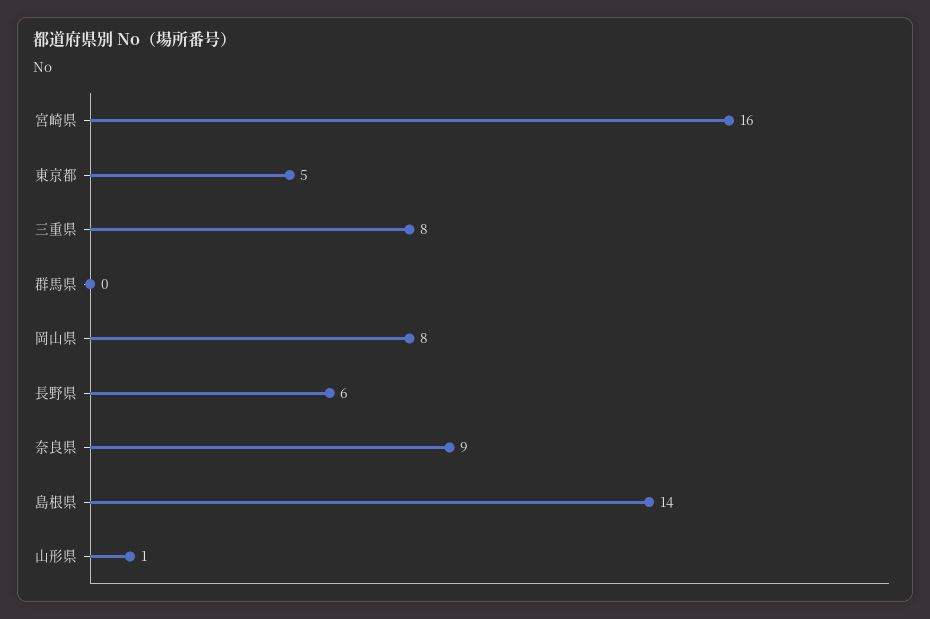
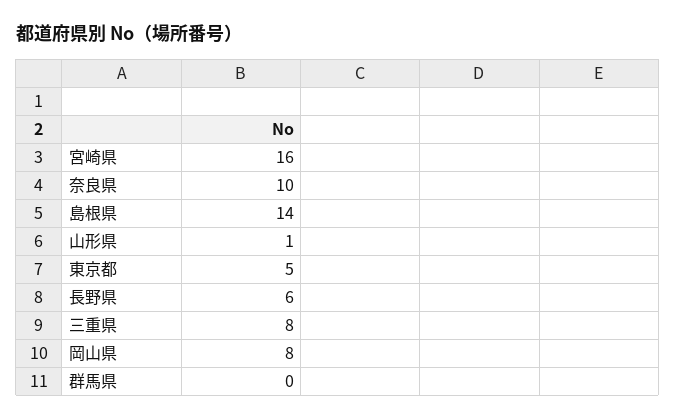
  {
    "宮崎県": 16,
    "東京都": 5,
    "三重県": 8,
    "群馬県": 0,
    "岡山県": 8,
    "長野県": 6,
-   "奈良県": 9,
+   "奈良県": 10,
    "島根県": 14,
    "山形県": 1
  }

